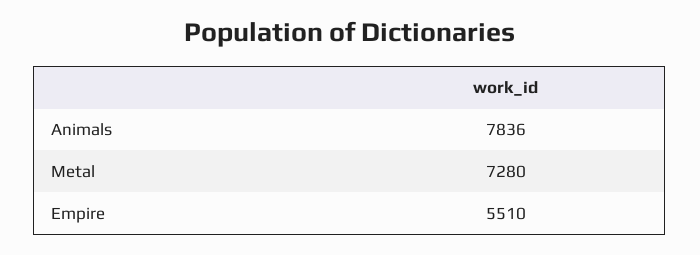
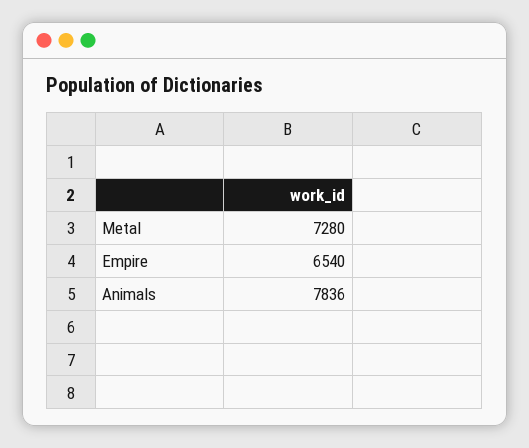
  {
    "Animals": 7836,
    "Metal": 7280,
-   "Empire": 5510
+   "Empire": 6540
  }

